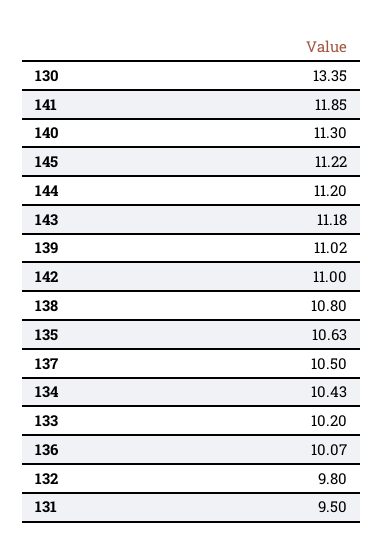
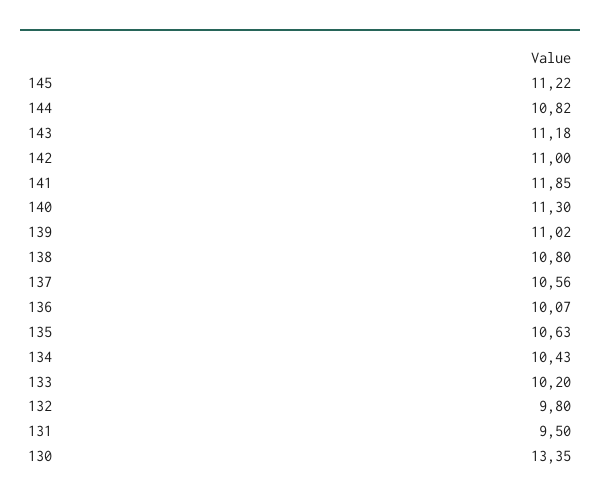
  {
    "130": 13.35,
    "141": 11.85,
    "140": 11.3,
    "145": 11.22,
-   "144": 11.2,
+   "144": 10.82,
    "143": 11.18,
    "139": 11.02,
    "142": 11,
    "138": 10.8,
    "135": 10.63,
-   "137": 10.5,
+   "137": 10.56,
    "134": 10.43,
    "133": 10.2,
    "136": 10.07,
    "132": 9.8,
    "131": 9.5
  }

